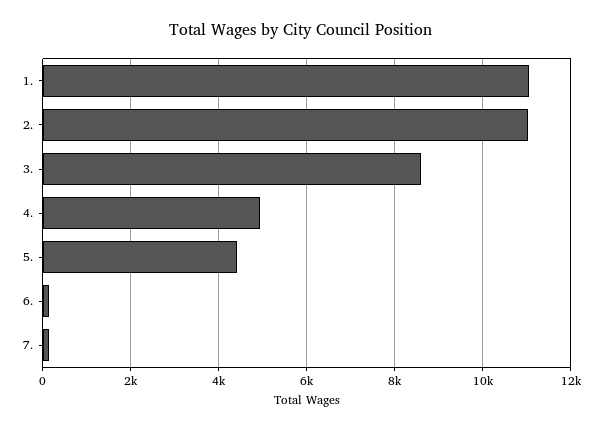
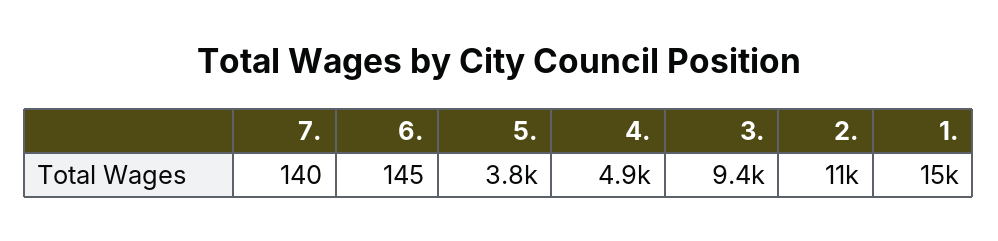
  {
-   "1.": 11000,
+   "1.": 15000,
    "2.": 11000,
-   "3.": 8600,
+   "3.": 9400,
    "4.": 4900,
-   "5.": 4400,
+   "5.": 3800,
    "6.": 145,
    "7.": 140
  }

